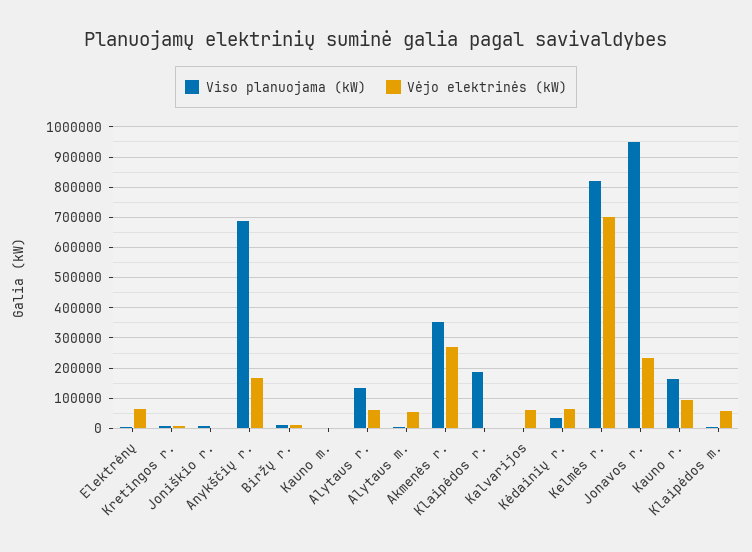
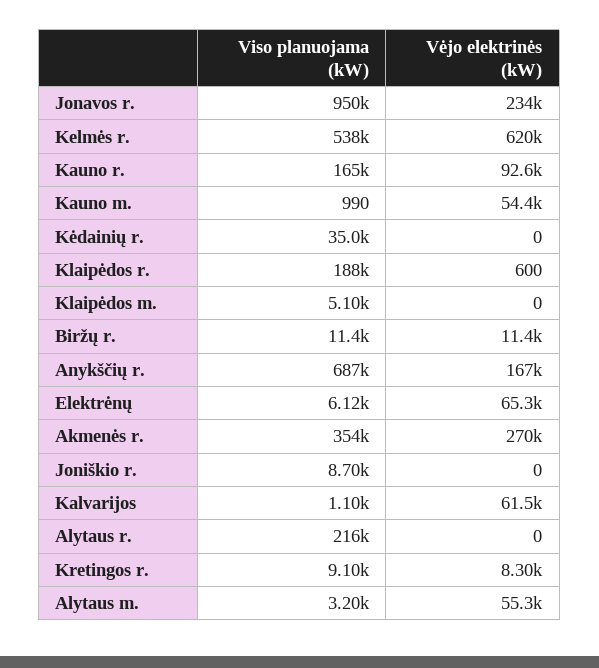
  {
    "Viso planuojama (kW)": {
      "Elektrėnų": 6120,
      "Kretingos r.": 9100,
      "Joniškio r.": 8700,
      "Anykščių r.": 687000,
      "Biržų r.": 11400,
      "Kauno m.": 990,
-     "Alytaus r.": 140000,
+     "Alytaus r.": 216000,
      "Alytaus m.": 3200,
      "Akmenės r.": 354000,
      "Klaipėdos r.": 188000,
      "Kalvarijos": 1100,
      "Kėdainių r.": 35000,
-     "Kelmės r.": 820000,
+     "Kelmės r.": 538000,
      "Jonavos r.": 950000,
      "Kauno r.": 165000,
      "Klaipėdos m.": 5100
    },
    "Vėjo elektrinės (kW)": {
      "Elektrėnų": 65300,
      "Kretingos r.": 8300,
      "Joniškio r.": 0,
      "Anykščių r.": 167000,
      "Biržų r.": 11400,
-     "Kauno m.": 0,
+     "Kauno m.": 54400,
-     "Alytaus r.": 60000,
+     "Alytaus r.": 0,
      "Alytaus m.": 55300,
      "Akmenės r.": 270000,
      "Klaipėdos r.": 600,
      "Kalvarijos": 61500,
-     "Kėdainių r.": 60000,
+     "Kėdainių r.": 0,
-     "Kelmės r.": 700000,
+     "Kelmės r.": 620000,
      "Jonavos r.": 234000,
      "Kauno r.": 92600,
-     "Klaipėdos m.": 60000
+     "Klaipėdos m.": 0
    }
  }

